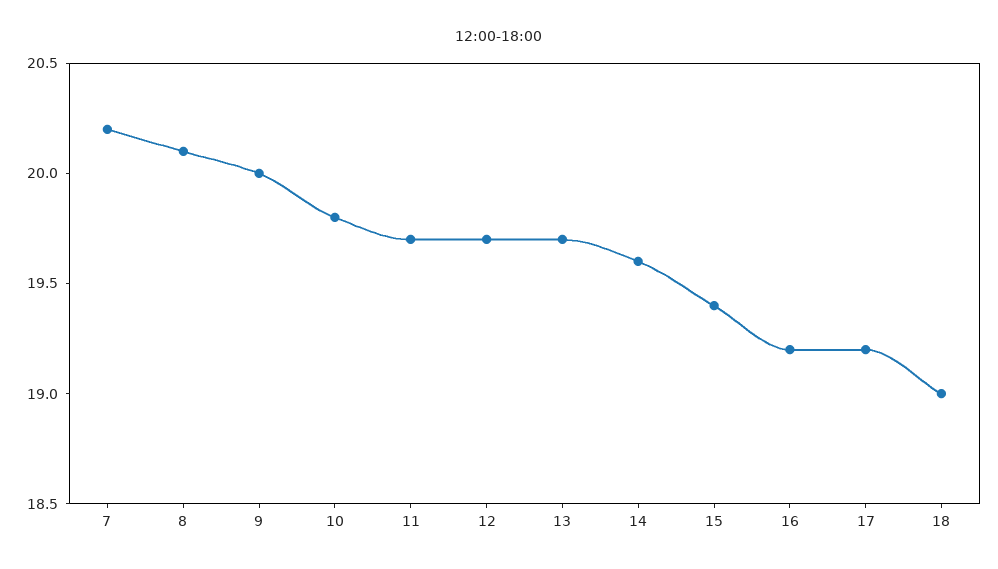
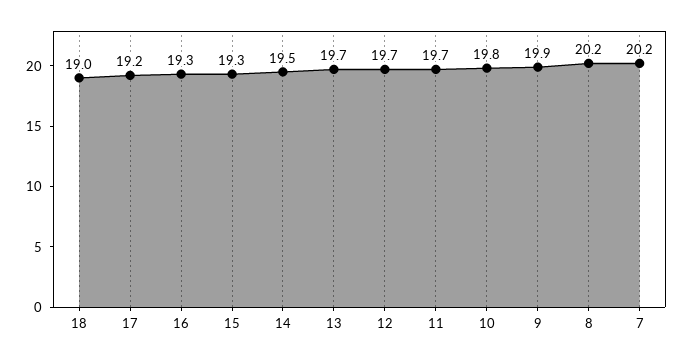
  {
    "7": 20.2,
-   "8": 20.1,
+   "8": 20.2,
-   "9": 20,
+   "9": 19.9,
    "10": 19.8,
    "11": 19.7,
    "12": 19.7,
    "13": 19.7,
-   "14": 19.6,
+   "14": 19.5,
-   "15": 19.4,
+   "15": 19.3,
-   "16": 19.2,
+   "16": 19.3,
    "17": 19.2,
    "18": 19
  }

